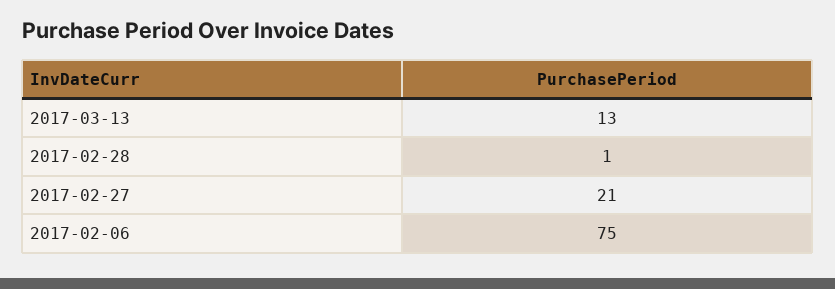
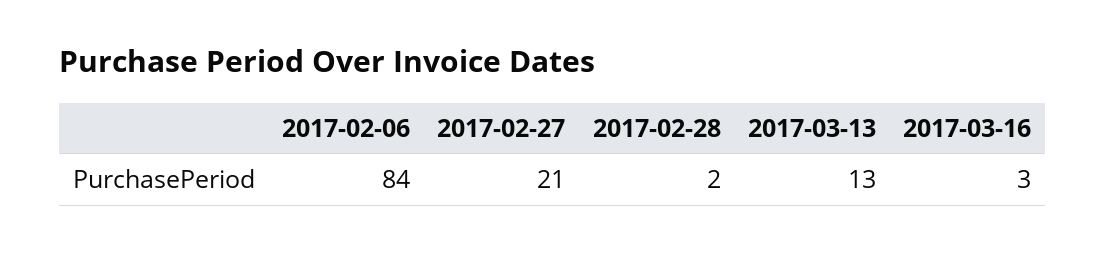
  {
    "2017-03-13": 13,
-   "2017-02-28": 1,
+   "2017-02-28": 2,
    "2017-02-27": 21,
-   "2017-02-06": 75
+   "2017-02-06": 84,
+   "2017-03-16": 3
  }

